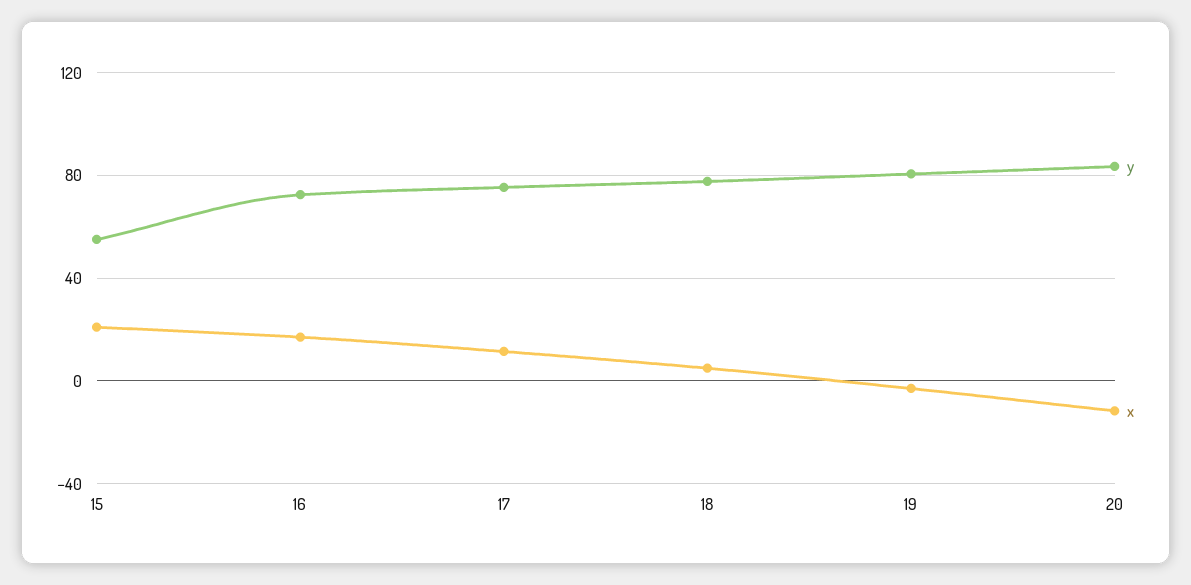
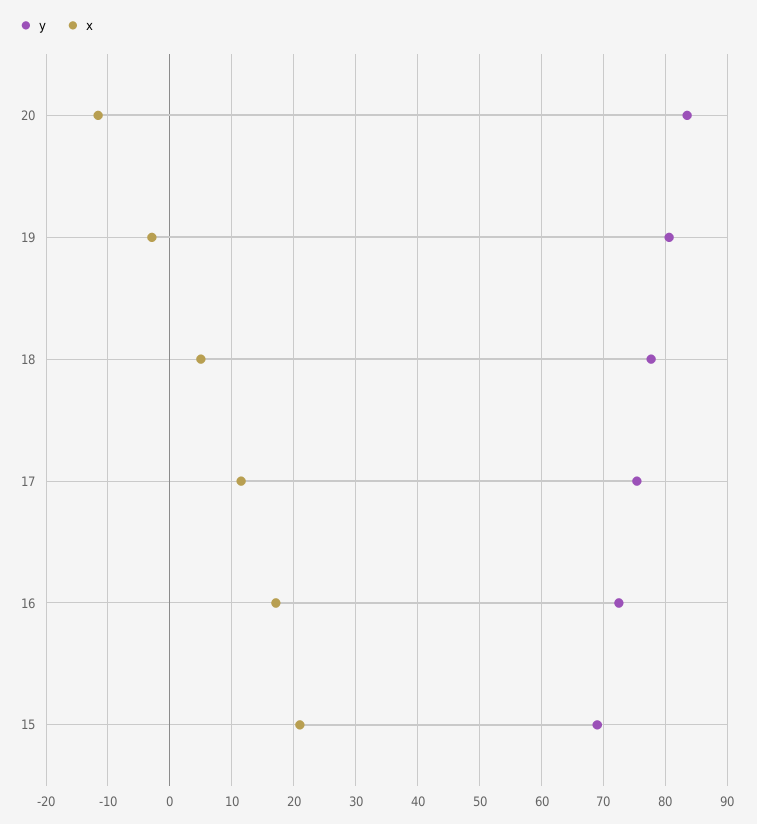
  {
    "y": {
-     "15": 55,
+     "15": 69,
      "16": 73,
      "17": 75,
      "18": 78,
      "19": 81,
      "20": 84
    },
    "x": {
      "15": 21,
      "16": 17,
      "17": 12,
      "18": 5,
      "19": -3,
      "20": -12
    }
  }

